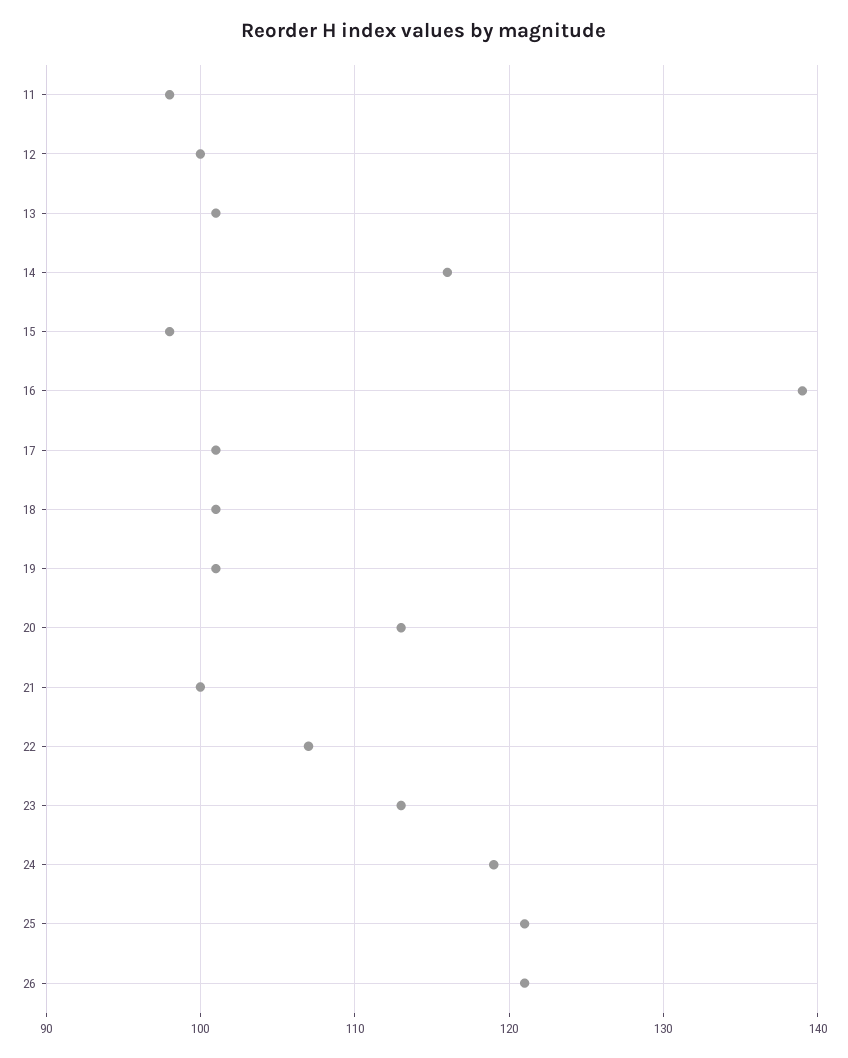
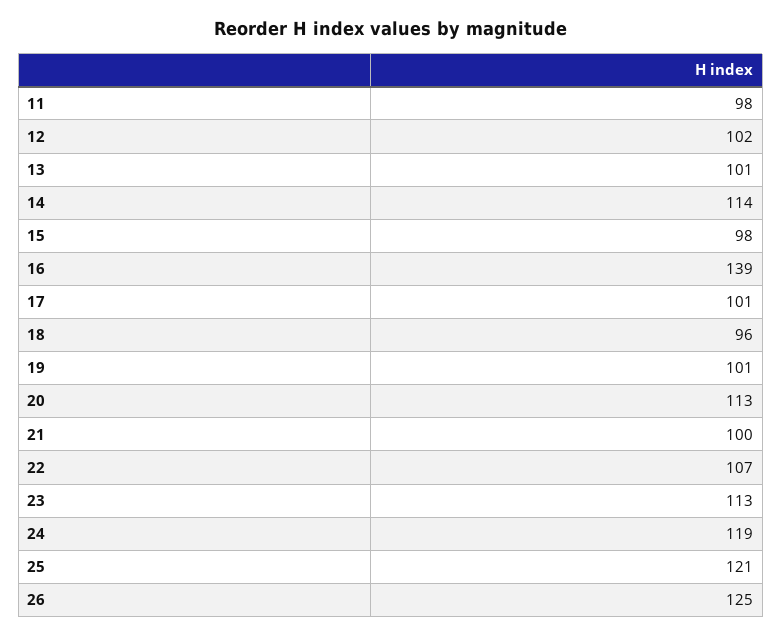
  {
    "11": 98,
-   "12": 100,
+   "12": 102,
    "13": 101,
-   "14": 116,
+   "14": 114,
    "15": 98,
    "16": 139,
    "17": 101,
-   "18": 101,
+   "18": 96,
    "19": 101,
    "20": 113,
    "21": 100,
    "22": 107,
    "23": 113,
    "24": 119,
    "25": 121,
-   "26": 121
+   "26": 125
  }

